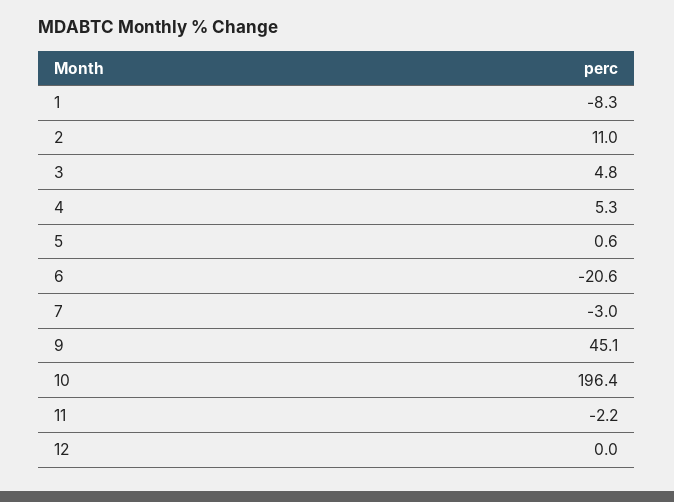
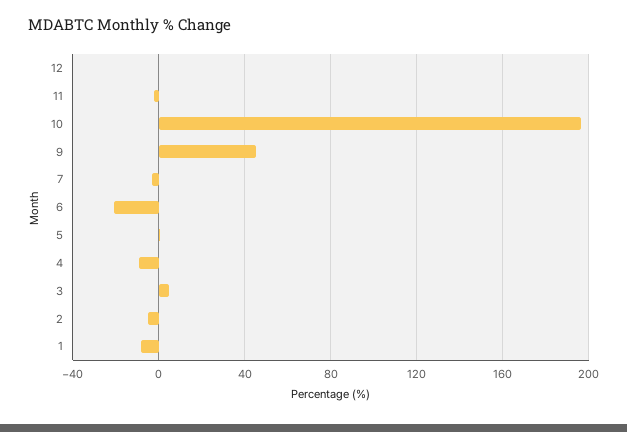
  {
    "1": -8.3,
-   "2": 11,
+   "2": -5,
    "3": 4.8,
-   "4": 5.3,
+   "4": -10,
    "5": 0.6,
    "6": -20.6,
    "7": -3,
    "9": 45.1,
    "10": 196.4,
    "11": -2.2,
    "12": 0
  }

